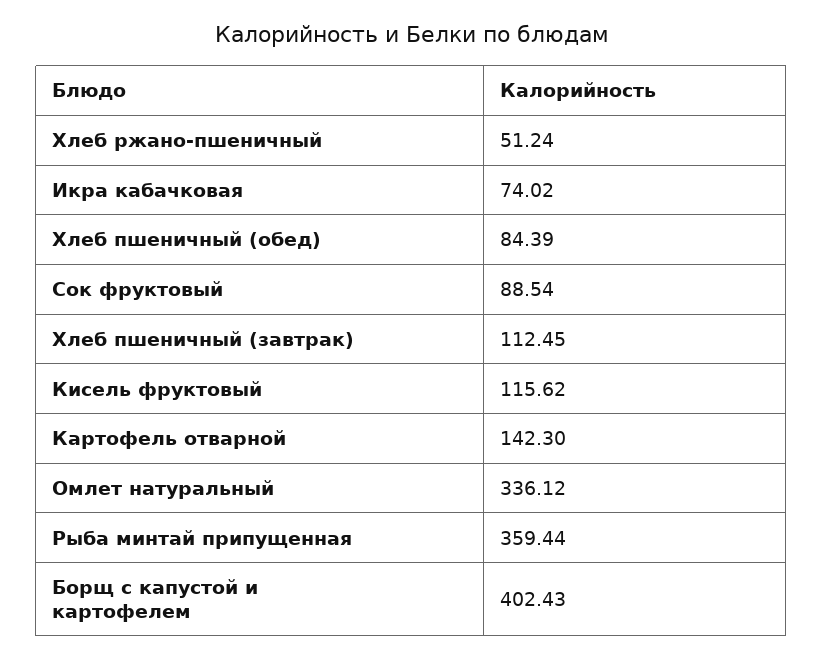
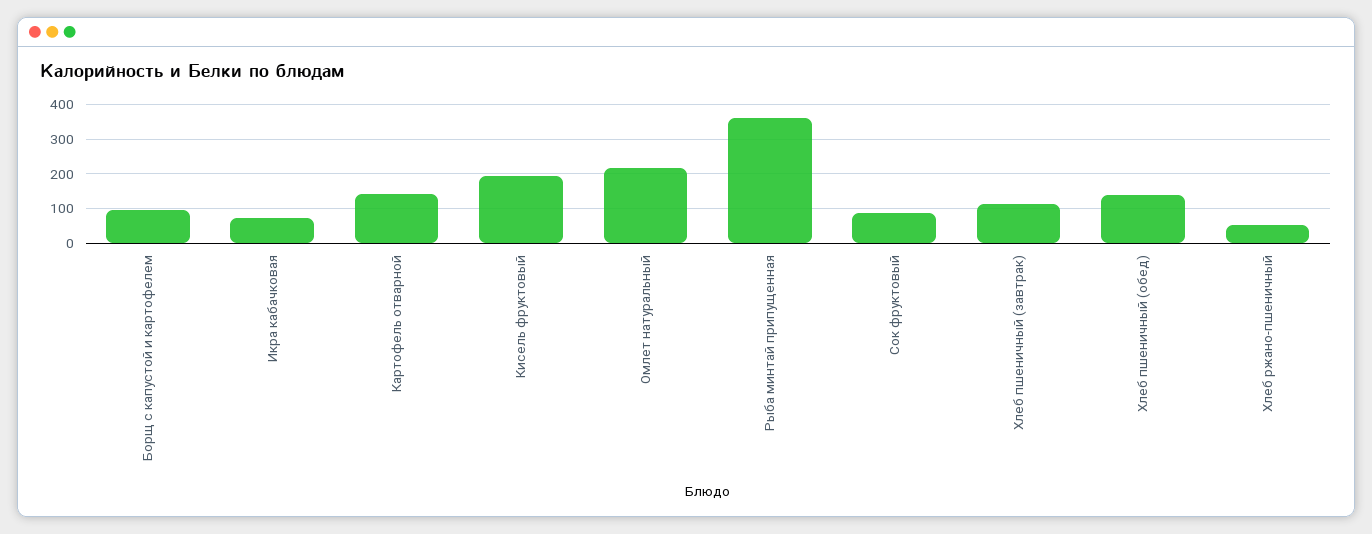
  {
    "Хлеб ржано-пшеничный": 51.24,
    "Икра кабачковая": 74.02,
-   "Хлеб пшеничный (обед)": 84.39,
+   "Хлеб пшеничный (обед)": 140,
    "Сок фруктовый": 88.54,
    "Хлеб пшеничный (завтрак)": 112.45,
-   "Кисель фруктовый": 115.62,
+   "Кисель фруктовый": 200,
    "Картофель отварной": 142.3,
-   "Омлет натуральный": 336.12,
+   "Омлет натуральный": 220,
    "Рыба минтай припущенная": 359.44,
-   "Борщ с капустой и картофелем": 402.43
+   "Борщ с капустой и картофелем": 100
  }

